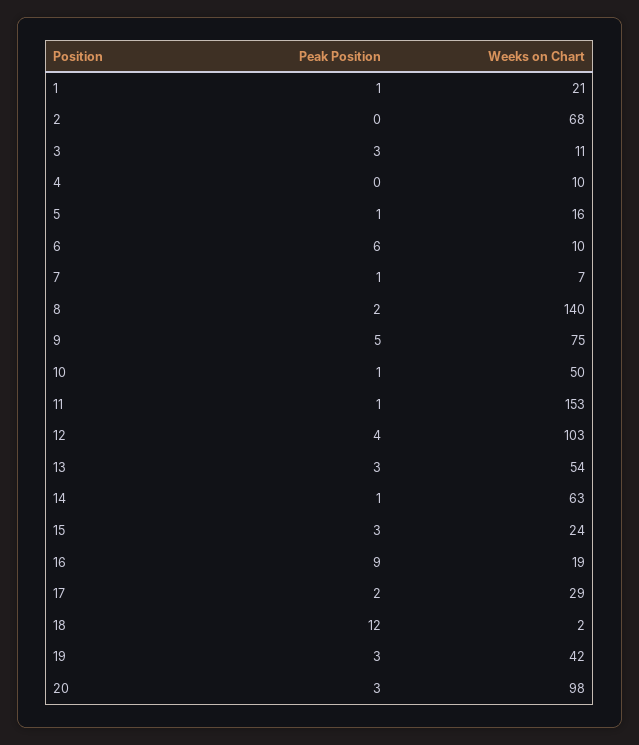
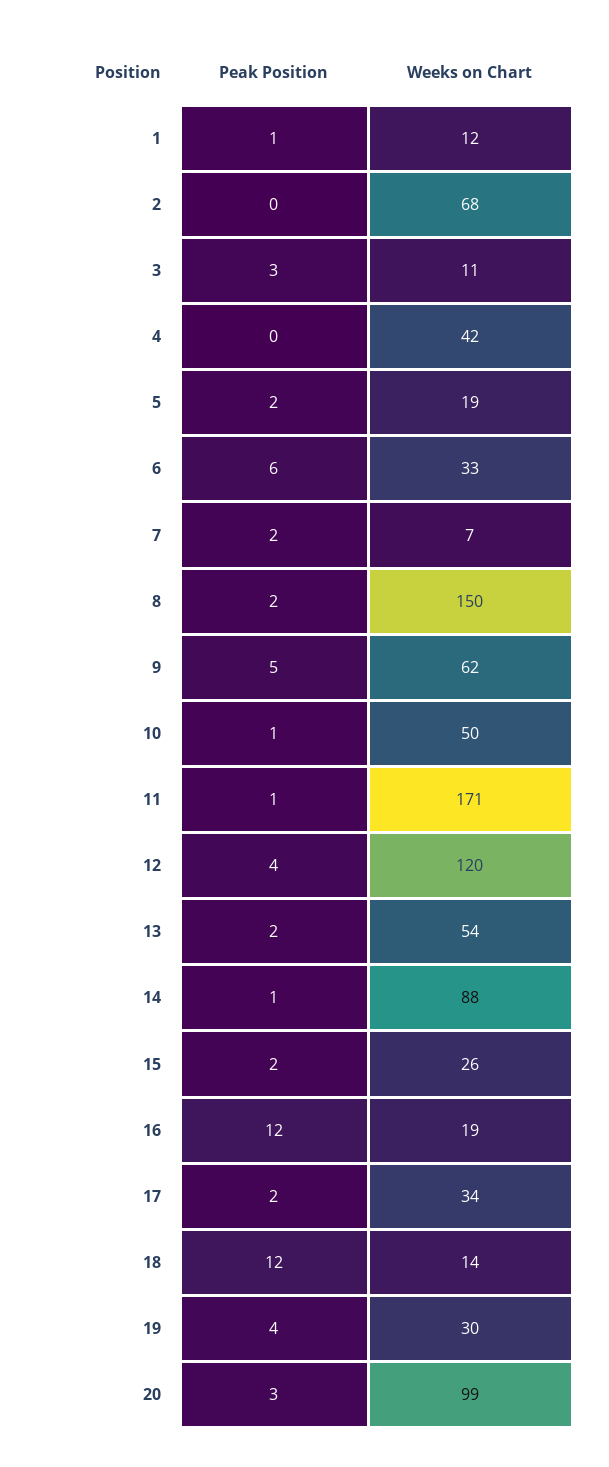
  {
    "Peak Position": {
      "1": 1,
      "2": 0,
      "3": 3,
      "4": 0,
-     "5": 1,
+     "5": 2,
      "6": 6,
-     "7": 1,
+     "7": 2,
      "8": 2,
      "9": 5,
      "10": 1,
      "11": 1,
      "12": 4,
-     "13": 3,
+     "13": 2,
      "14": 1,
-     "15": 3,
+     "15": 2,
-     "16": 9,
+     "16": 12,
      "17": 2,
      "18": 12,
-     "19": 3,
+     "19": 4,
      "20": 3
    },
    "Weeks on Chart": {
-     "1": 21,
+     "1": 12,
      "2": 68,
      "3": 11,
-     "4": 10,
+     "4": 42,
-     "5": 16,
+     "5": 19,
-     "6": 10,
+     "6": 33,
      "7": 7,
-     "8": 140,
+     "8": 150,
-     "9": 75,
+     "9": 62,
      "10": 50,
-     "11": 153,
+     "11": 171,
-     "12": 103,
+     "12": 120,
      "13": 54,
-     "14": 63,
+     "14": 88,
-     "15": 24,
+     "15": 26,
      "16": 19,
-     "17": 29,
+     "17": 34,
-     "18": 2,
+     "18": 14,
-     "19": 42,
+     "19": 30,
-     "20": 98
+     "20": 99
    }
  }

